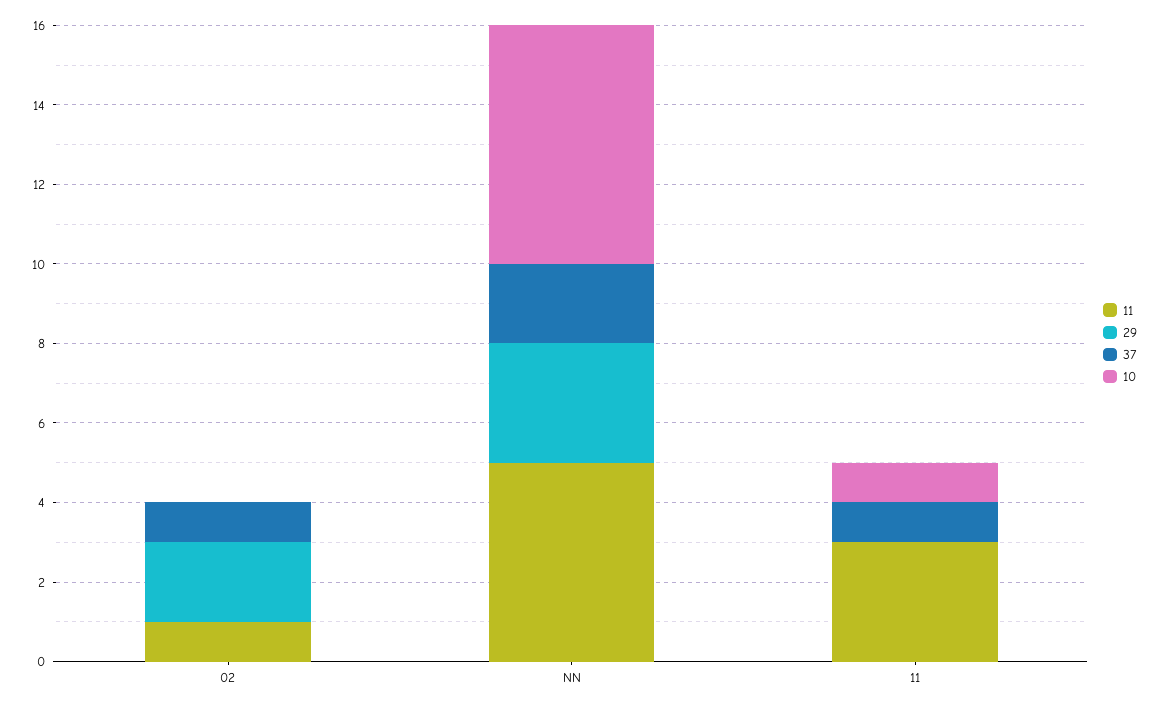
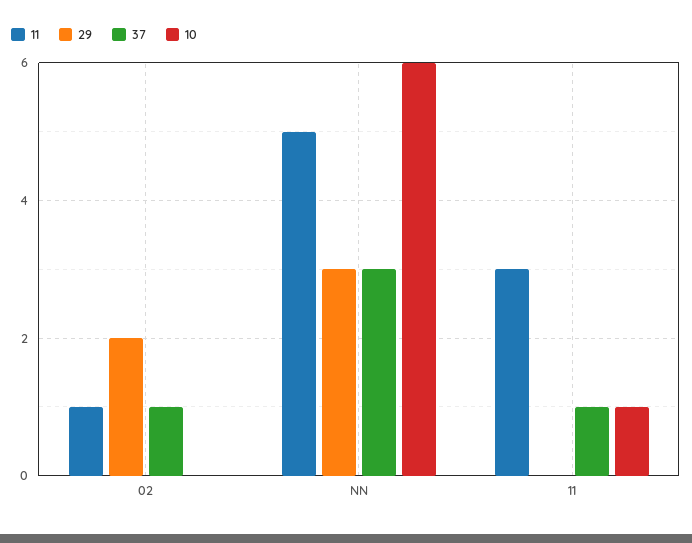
  {
    "11": {
      "02": 1,
      "NN": 5,
      "11": 3
    },
    "29": {
      "02": 2,
      "NN": 3,
      "11": 0
    },
    "37": {
      "02": 1,
-     "NN": 2,
+     "NN": 3,
      "11": 1
    },
    "10": {
      "02": 0,
      "NN": 6,
      "11": 1
    }
  }

